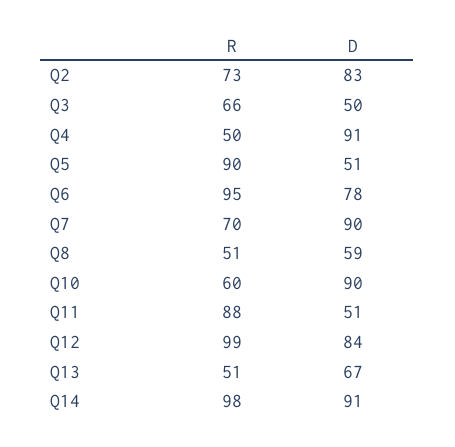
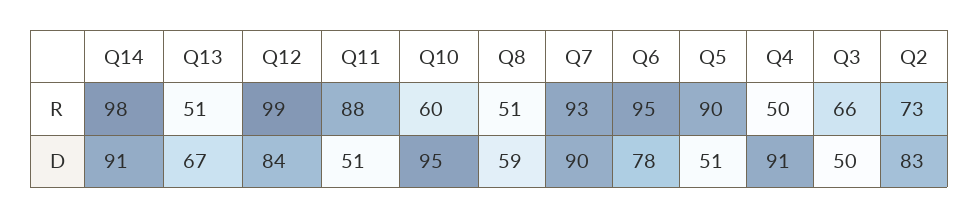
  {
    "R": {
      "Q2": 73,
      "Q3": 66,
      "Q4": 50,
      "Q5": 90,
      "Q6": 95,
-     "Q7": 70,
+     "Q7": 93,
      "Q8": 51,
      "Q10": 60,
      "Q11": 88,
      "Q12": 99,
      "Q13": 51,
      "Q14": 98
    },
    "D": {
      "Q2": 83,
      "Q3": 50,
      "Q4": 91,
      "Q5": 51,
      "Q6": 78,
      "Q7": 90,
      "Q8": 59,
-     "Q10": 90,
+     "Q10": 95,
      "Q11": 51,
      "Q12": 84,
      "Q13": 67,
      "Q14": 91
    }
  }

